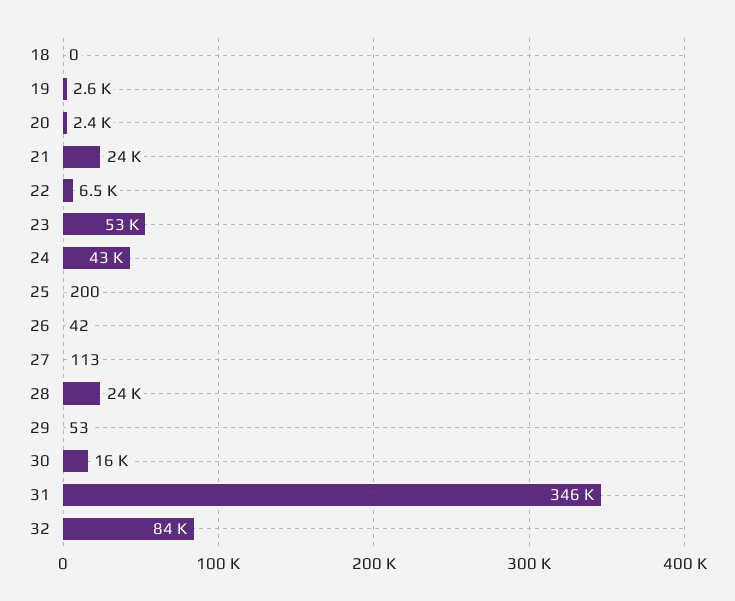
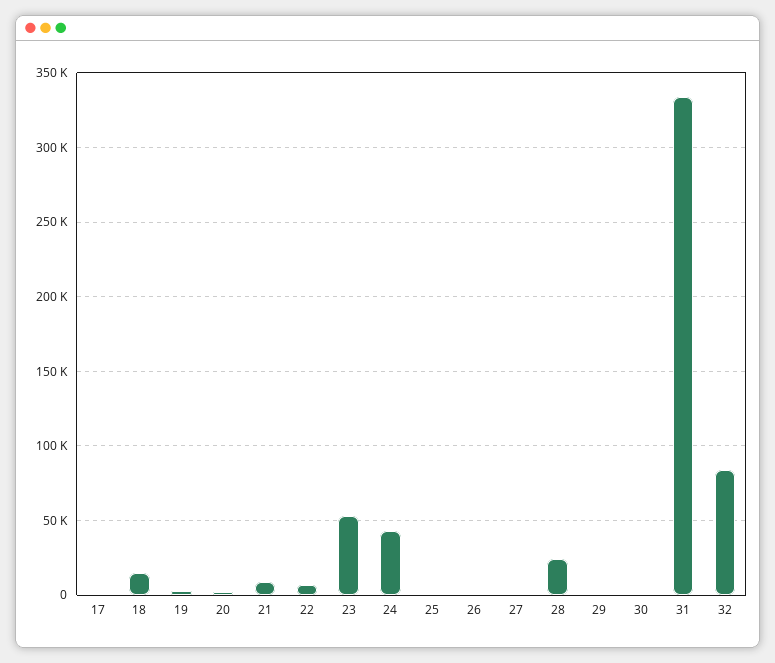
  {
-   "18": 0,
+   "18": 15000,
    "19": 2600,
    "20": 2400,
-   "21": 24000,
+   "21": 10000,
    "22": 6500,
    "23": 53000,
    "24": 43000,
    "25": 200,
    "26": 42,
    "27": 113,
    "28": 24000,
    "29": 53,
-   "30": 16000,
+   "30": 0,
-   "31": 346000,
+   "31": 335000,
-   "32": 84000
+   "32": 84000,
+   "17": 0
  }

